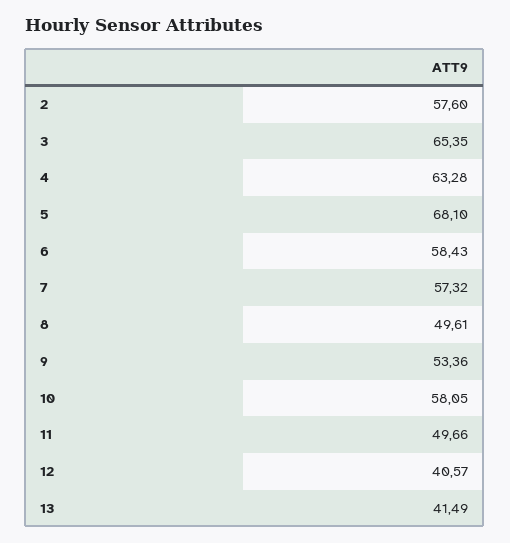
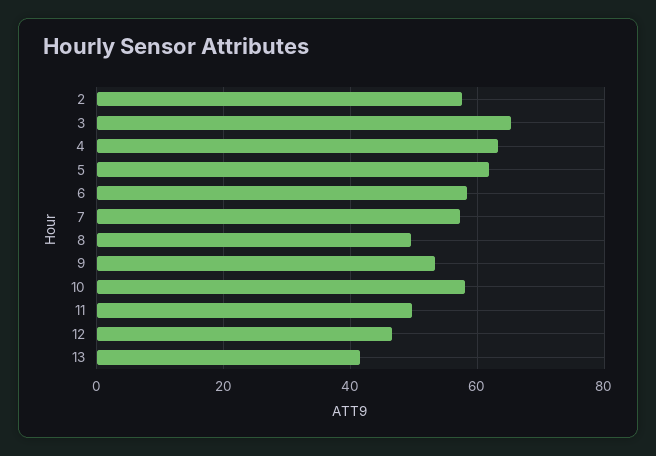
  {
    "2": 57.6,
    "3": 65.35,
    "4": 63.28,
-   "5": 68.1,
+   "5": 62,
    "6": 58.43,
    "7": 57.32,
    "8": 49.61,
    "9": 53.36,
    "10": 58.05,
    "11": 49.66,
-   "12": 40.57,
+   "12": 46,
    "13": 41.49
  }

